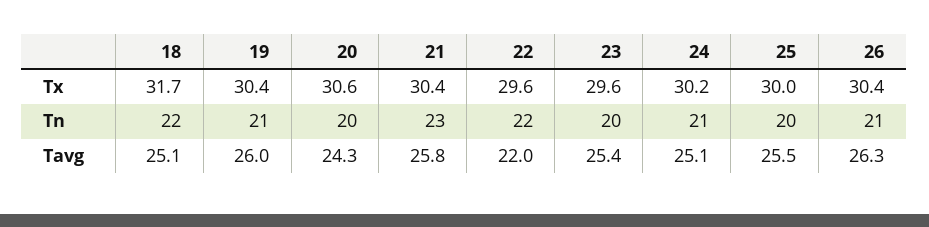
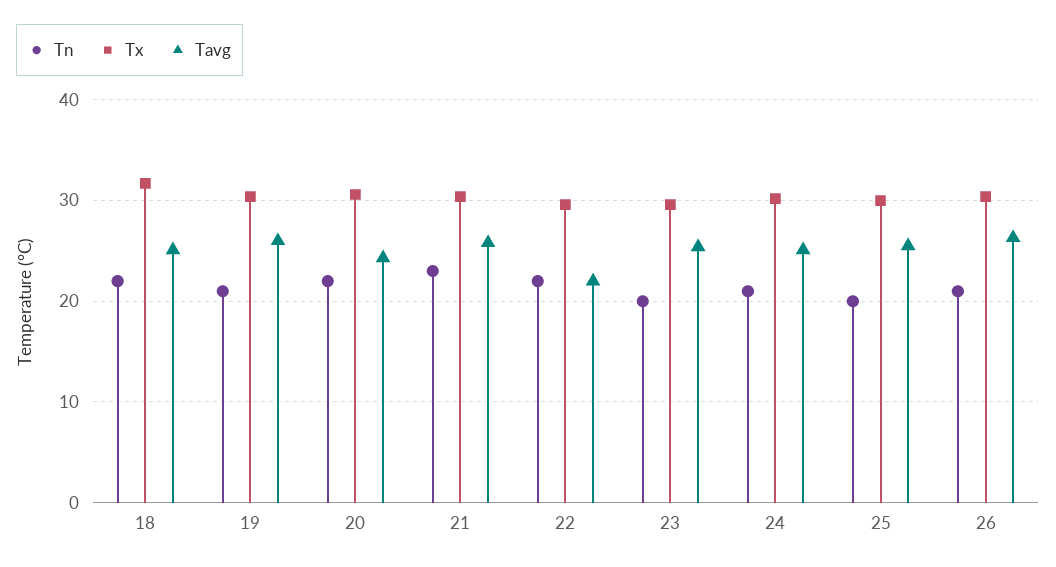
  {
    "Tx": {
      "18": 31.7,
      "19": 30.4,
      "20": 30.6,
      "21": 30.4,
      "22": 29.6,
      "23": 29.6,
      "24": 30.2,
      "25": 30,
      "26": 30.4
    },
    "Tn": {
      "18": 22,
      "19": 21,
-     "20": 20,
+     "20": 22,
      "21": 23,
      "22": 22,
      "23": 20,
      "24": 21,
      "25": 20,
      "26": 21
    },
    "Tavg": {
      "18": 25.1,
      "19": 26,
      "20": 24.3,
      "21": 25.8,
      "22": 22,
      "23": 25.4,
      "24": 25.1,
      "25": 25.5,
      "26": 26.3
    }
  }

